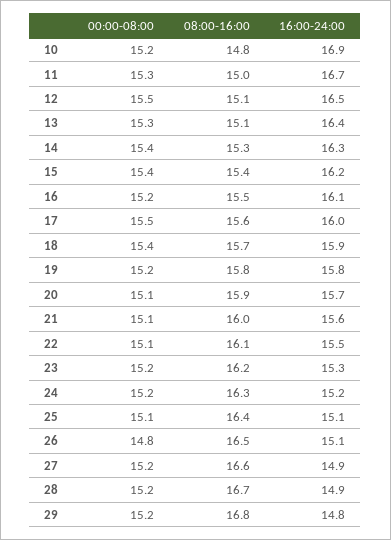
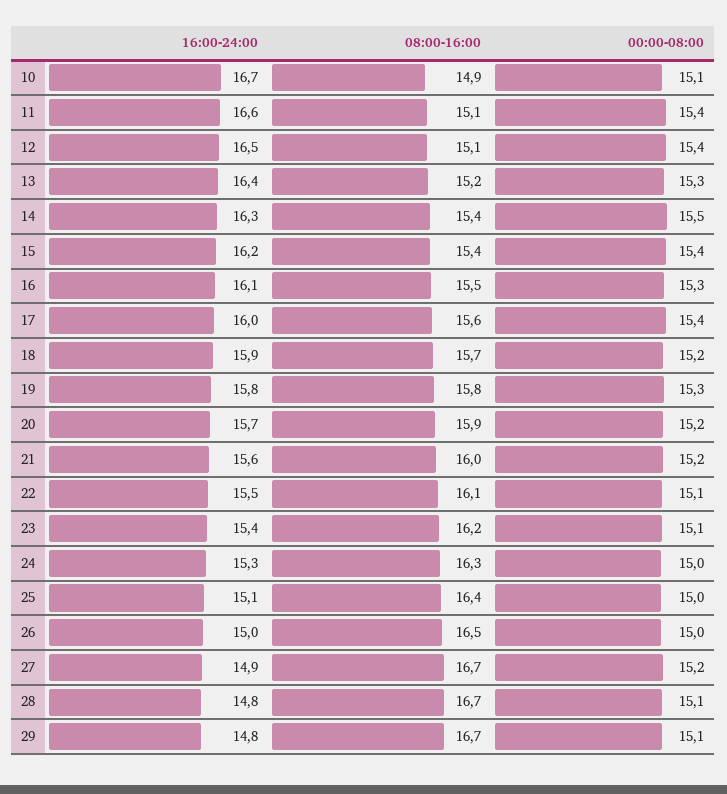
  {
    "00:00-08:00": {
-     "10": 15.2,
+     "10": 15.1,
-     "11": 15.3,
+     "11": 15.4,
-     "12": 15.5,
+     "12": 15.4,
      "13": 15.3,
-     "14": 15.4,
+     "14": 15.5,
      "15": 15.4,
-     "16": 15.2,
+     "16": 15.3,
-     "17": 15.5,
+     "17": 15.4,
-     "18": 15.4,
+     "18": 15.2,
-     "19": 15.2,
+     "19": 15.3,
-     "20": 15.1,
+     "20": 15.2,
-     "21": 15.1,
+     "21": 15.2,
      "22": 15.1,
-     "23": 15.2,
+     "23": 15.1,
-     "24": 15.2,
+     "24": 15,
-     "25": 15.1,
+     "25": 15,
-     "26": 14.8,
+     "26": 15,
      "27": 15.2,
-     "28": 15.2,
+     "28": 15.1,
-     "29": 15.2
+     "29": 15.1
    },
    "08:00-16:00": {
-     "10": 14.8,
+     "10": 14.9,
-     "11": 15,
+     "11": 15.1,
      "12": 15.1,
-     "13": 15.1,
+     "13": 15.2,
-     "14": 15.3,
+     "14": 15.4,
      "15": 15.4,
      "16": 15.5,
      "17": 15.6,
      "18": 15.7,
      "19": 15.8,
      "20": 15.9,
      "21": 16,
      "22": 16.1,
      "23": 16.2,
      "24": 16.3,
      "25": 16.4,
      "26": 16.5,
-     "27": 16.6,
+     "27": 16.7,
      "28": 16.7,
-     "29": 16.8
+     "29": 16.7
    },
    "16:00-24:00": {
-     "10": 16.9,
+     "10": 16.7,
-     "11": 16.7,
+     "11": 16.6,
      "12": 16.5,
      "13": 16.4,
      "14": 16.3,
      "15": 16.2,
      "16": 16.1,
      "17": 16,
      "18": 15.9,
      "19": 15.8,
      "20": 15.7,
      "21": 15.6,
      "22": 15.5,
-     "23": 15.3,
+     "23": 15.4,
-     "24": 15.2,
+     "24": 15.3,
      "25": 15.1,
-     "26": 15.1,
+     "26": 15,
      "27": 14.9,
-     "28": 14.9,
+     "28": 14.8,
      "29": 14.8
    }
  }

